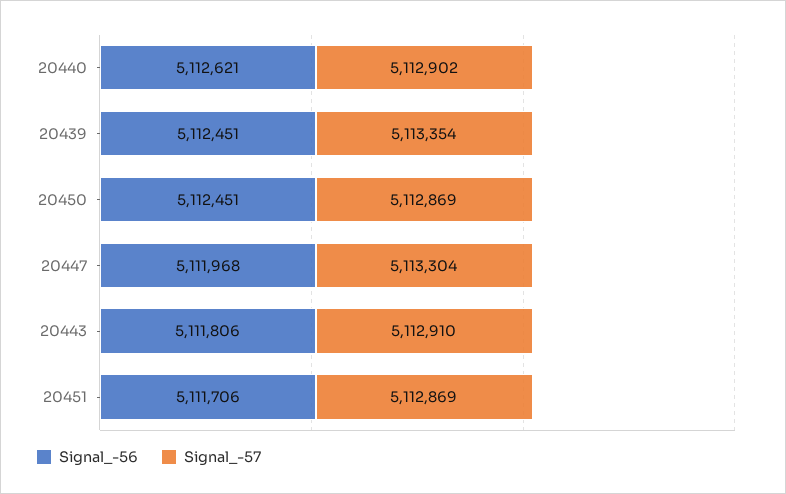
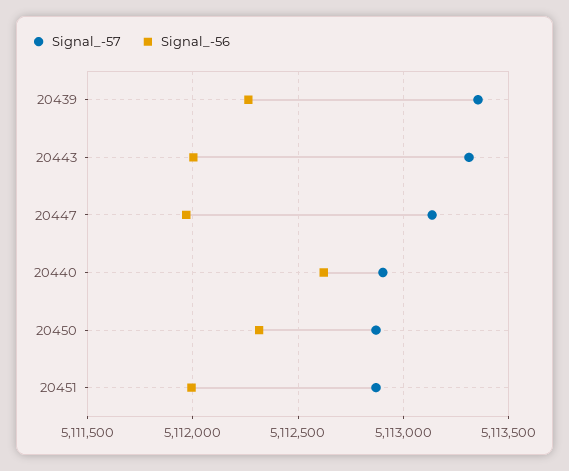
  {
    "Signal_-56": {
      "20440": 5112621,
-     "20439": 5112451,
+     "20439": 5112250,
-     "20450": 5112451,
+     "20450": 5112300,
      "20447": 5111968,
-     "20443": 5111806,
+     "20443": 5112000,
-     "20451": 5111706
+     "20451": 5112000
    },
    "Signal_-57": {
      "20440": 5112902,
      "20439": 5113354,
      "20450": 5112869,
-     "20447": 5113304,
+     "20447": 5113150,
-     "20443": 5112910,
+     "20443": 5113300,
      "20451": 5112869
    }
  }

